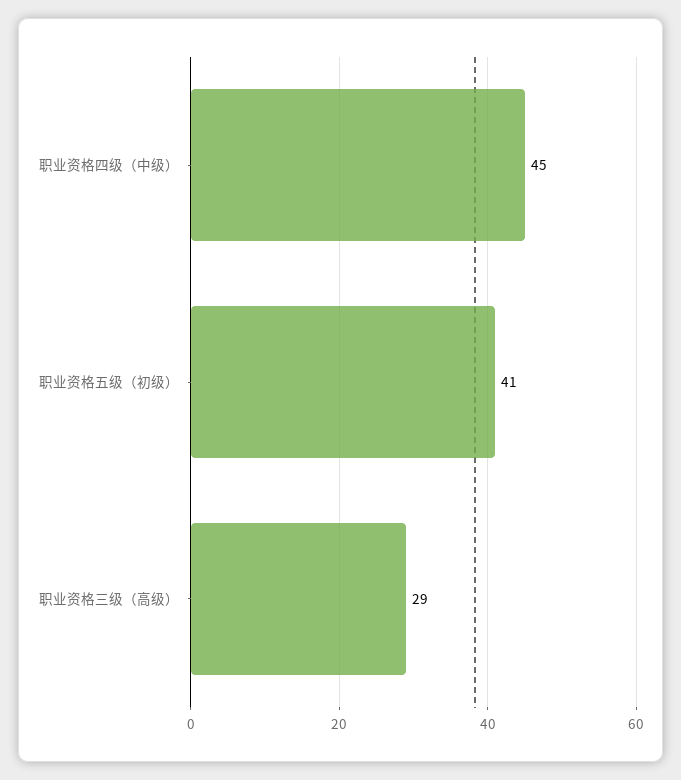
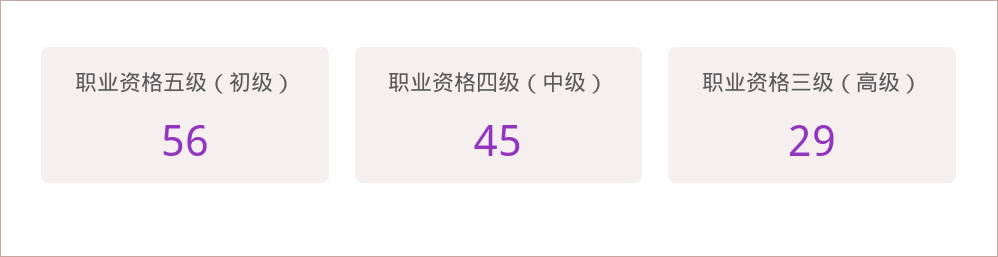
  {
    "职业资格四级（中级）": 45,
-   "职业资格五级（初级）": 41,
+   "职业资格五级（初级）": 56,
    "职业资格三级（高级）": 29
  }

